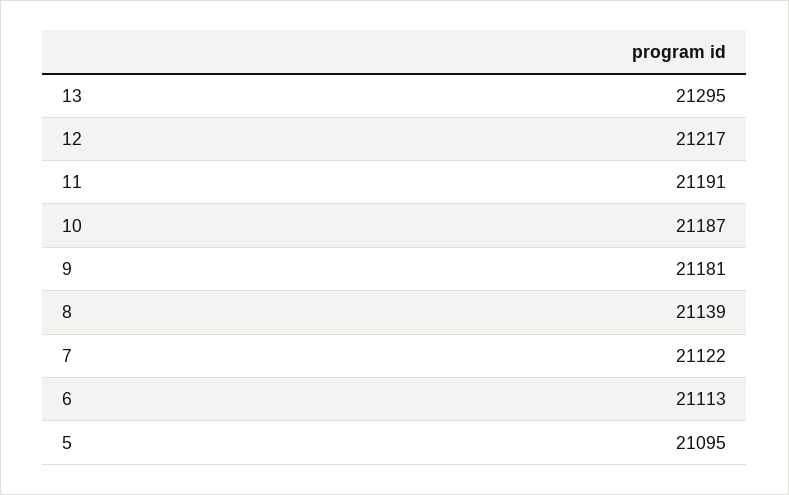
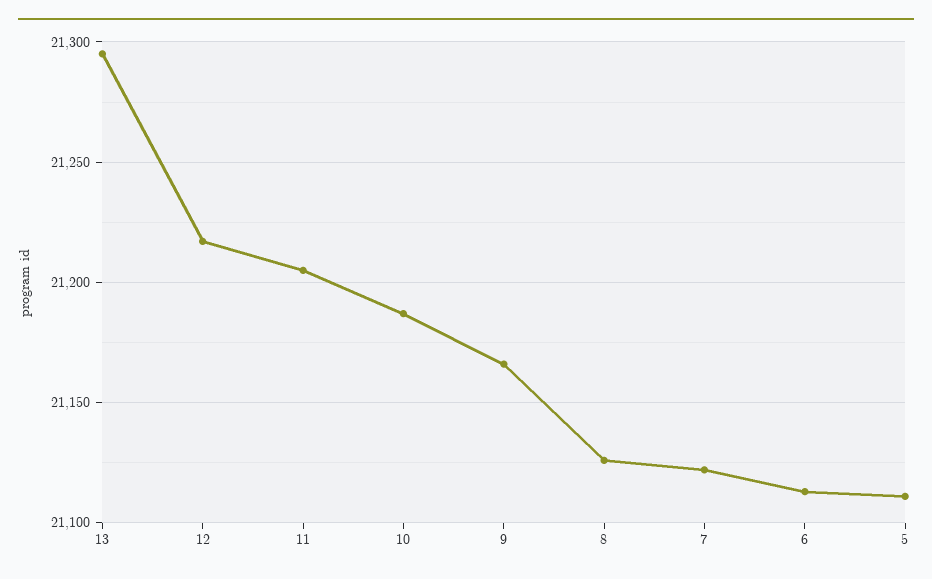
  {
    "13": 21295,
    "12": 21217,
-   "11": 21191,
+   "11": 21205,
    "10": 21187,
-   "9": 21181,
+   "9": 21165,
-   "8": 21139,
+   "8": 21125,
    "7": 21122,
    "6": 21113,
-   "5": 21095
+   "5": 21110
  }

